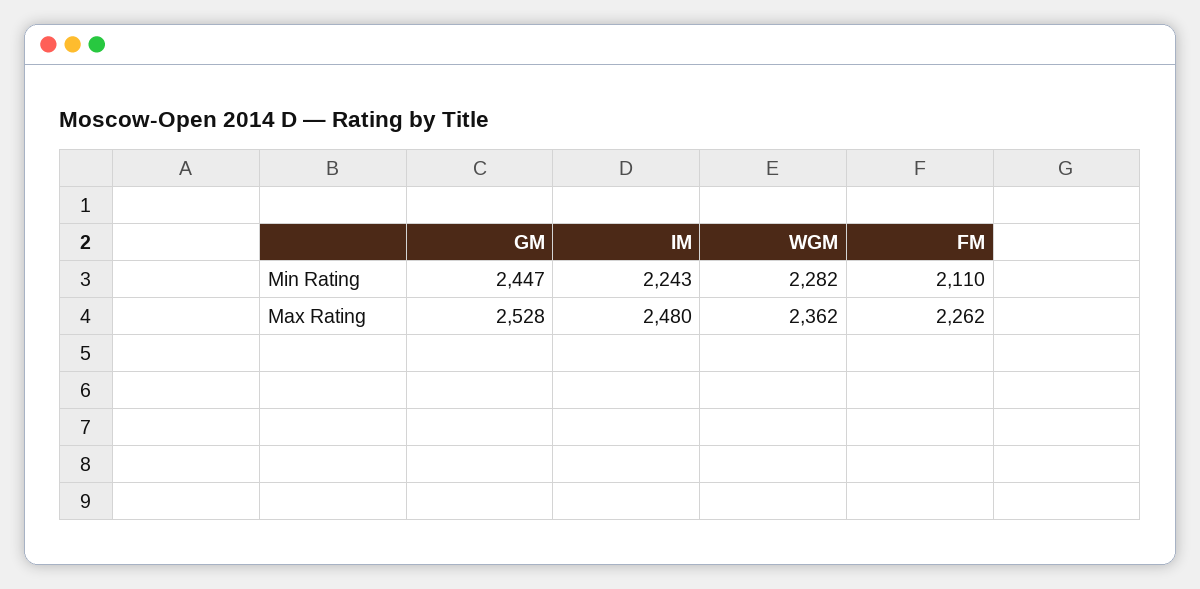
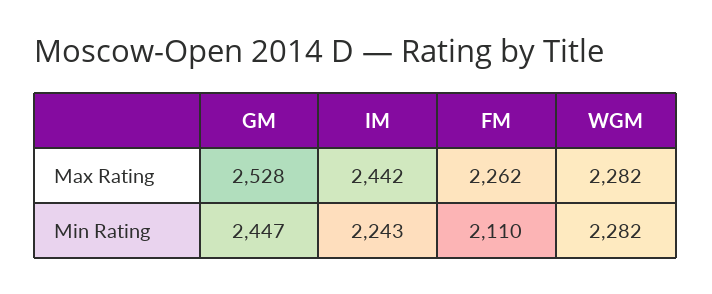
  {
    "GM": {
      "Min Rating": 2447,
      "Max Rating": 2528
    },
    "IM": {
      "Min Rating": 2243,
-     "Max Rating": 2480
+     "Max Rating": 2442
    },
    "WGM": {
      "Min Rating": 2282,
-     "Max Rating": 2362
+     "Max Rating": 2282
    },
    "FM": {
      "Min Rating": 2110,
      "Max Rating": 2262
    }
  }

